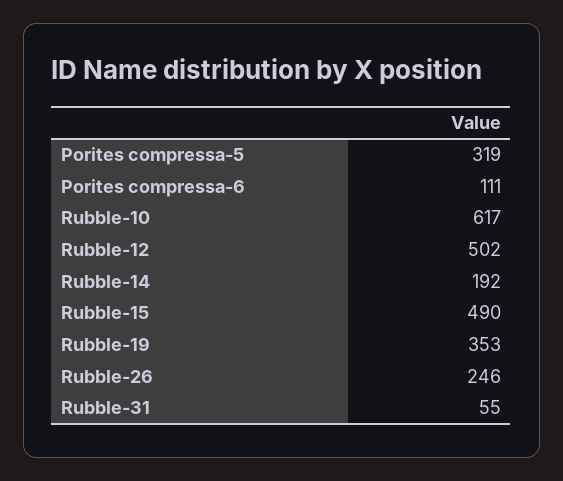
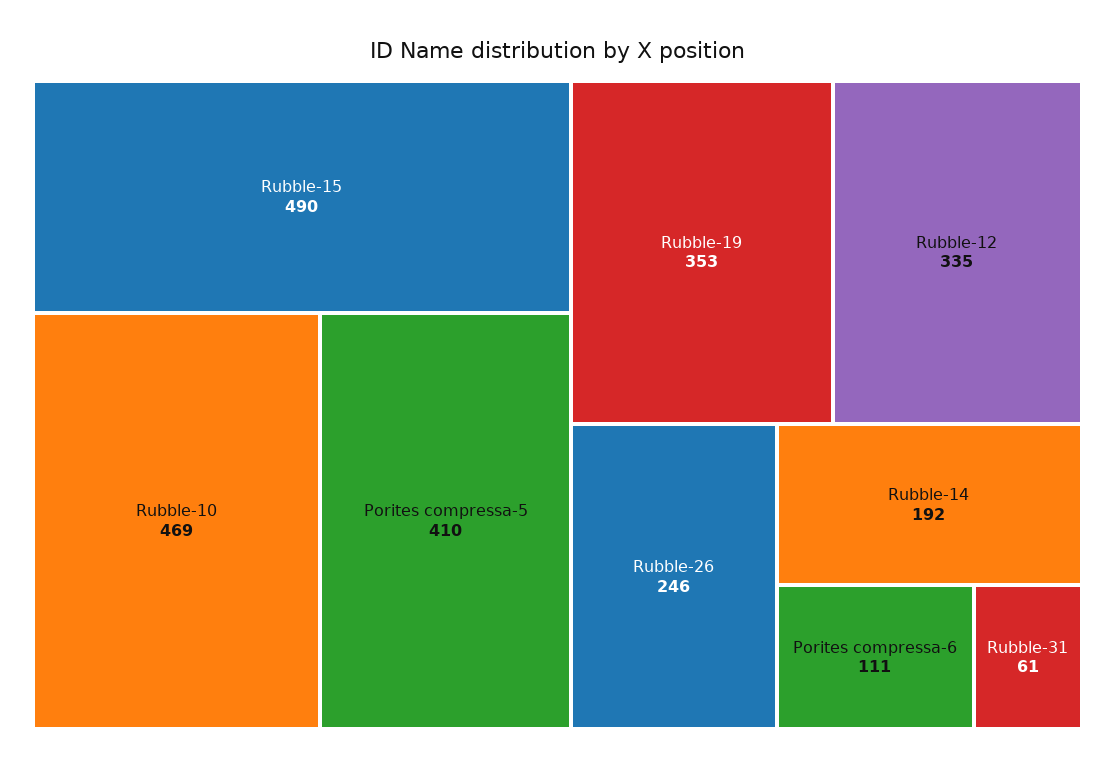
  {
-   "Porites compressa-5": 319,
+   "Porites compressa-5": 410,
    "Porites compressa-6": 111,
-   "Rubble-10": 617,
+   "Rubble-10": 469,
-   "Rubble-12": 502,
+   "Rubble-12": 335,
    "Rubble-14": 192,
    "Rubble-15": 490,
    "Rubble-19": 353,
    "Rubble-26": 246,
-   "Rubble-31": 55
+   "Rubble-31": 61
  }

